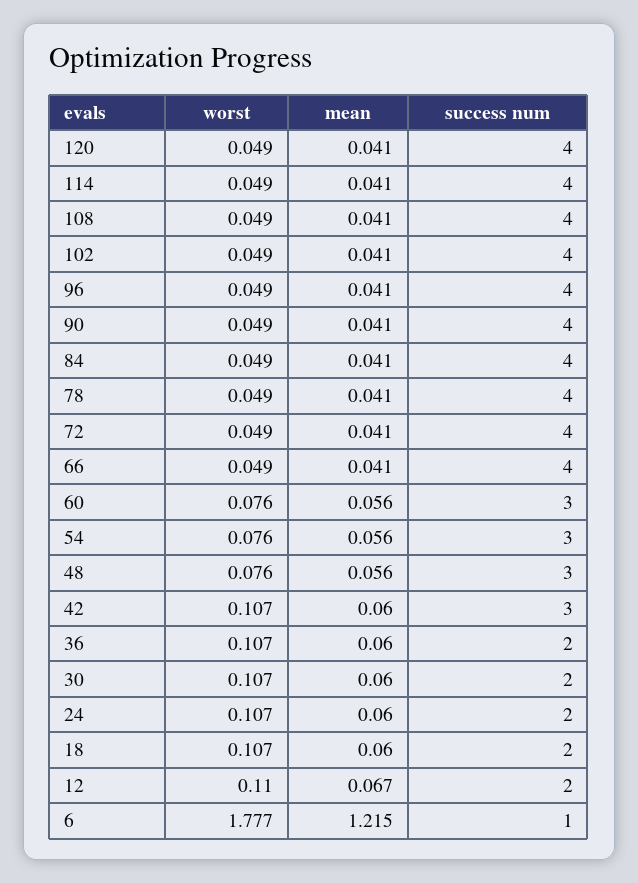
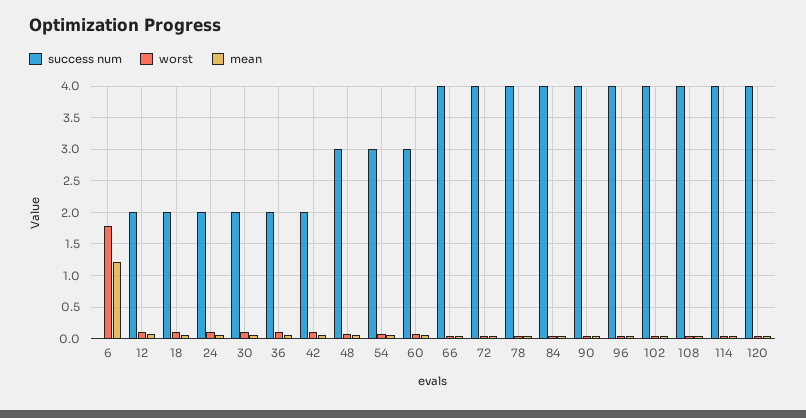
  {
    "worst": {
      "120": 0.049,
      "114": 0.049,
      "108": 0.049,
      "102": 0.049,
      "96": 0.049,
      "90": 0.049,
      "84": 0.049,
      "78": 0.049,
      "72": 0.049,
      "66": 0.049,
      "60": 0.076,
      "54": 0.076,
      "48": 0.076,
      "42": 0.107,
      "36": 0.107,
      "30": 0.107,
      "24": 0.107,
      "18": 0.107,
      "12": 0.11,
      "6": 1.777
    },
    "mean": {
      "120": 0.041,
      "114": 0.041,
      "108": 0.041,
      "102": 0.041,
      "96": 0.041,
      "90": 0.041,
      "84": 0.041,
      "78": 0.041,
      "72": 0.041,
      "66": 0.041,
      "60": 0.056,
      "54": 0.056,
      "48": 0.056,
      "42": 0.06,
      "36": 0.06,
      "30": 0.06,
      "24": 0.06,
      "18": 0.06,
      "12": 0.067,
      "6": 1.215
    },
    "success num": {
      "120": 4,
      "114": 4,
      "108": 4,
      "102": 4,
      "96": 4,
      "90": 4,
      "84": 4,
      "78": 4,
      "72": 4,
      "66": 4,
      "60": 3,
      "54": 3,
      "48": 3,
-     "42": 3,
+     "42": 2,
      "36": 2,
      "30": 2,
      "24": 2,
      "18": 2,
      "12": 2,
-     "6": 1
+     "6": 0
    }
  }

